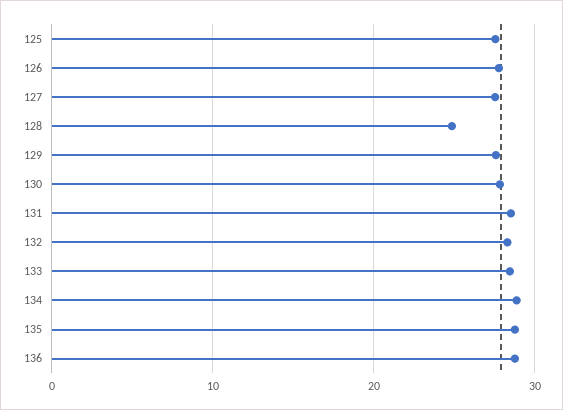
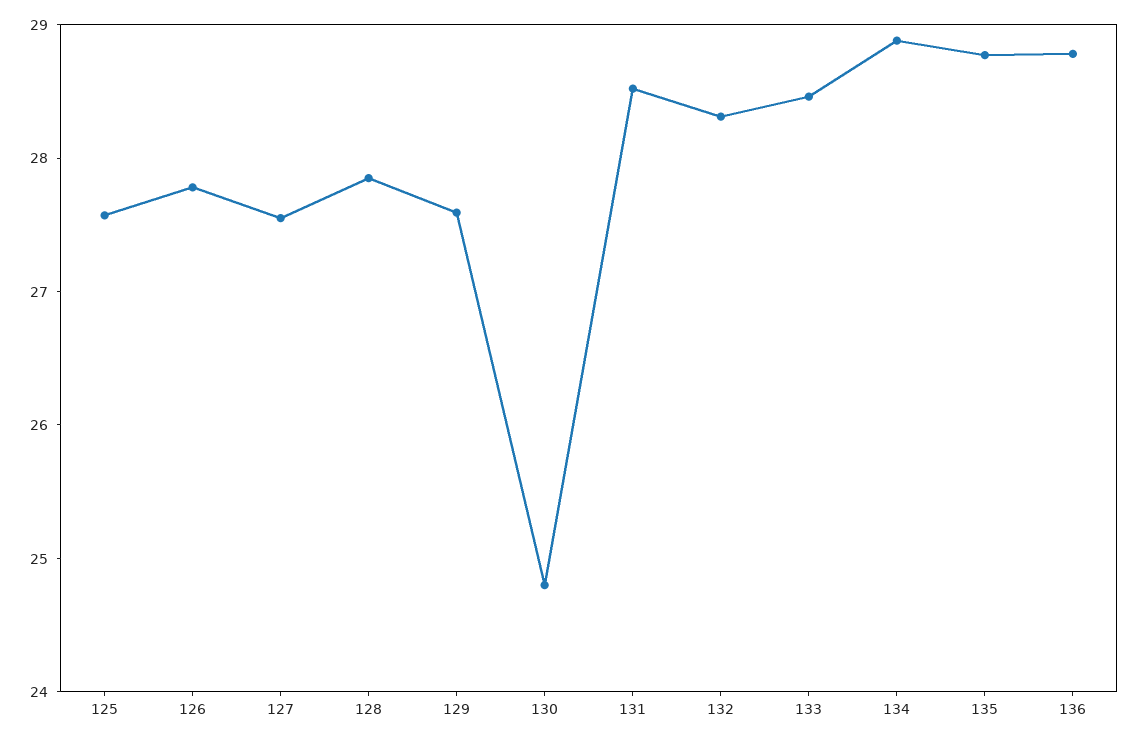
  {
    "125": 27.6,
    "126": 27.8,
    "127": 27.6,
-   "128": 25,
+   "128": 27.8,
    "129": 27.6,
-   "130": 28,
+   "130": 24.8,
    "131": 28.6,
    "132": 28.4,
    "133": 28.4,
    "134": 28.8,
    "135": 28.8,
    "136": 28.8
  }

